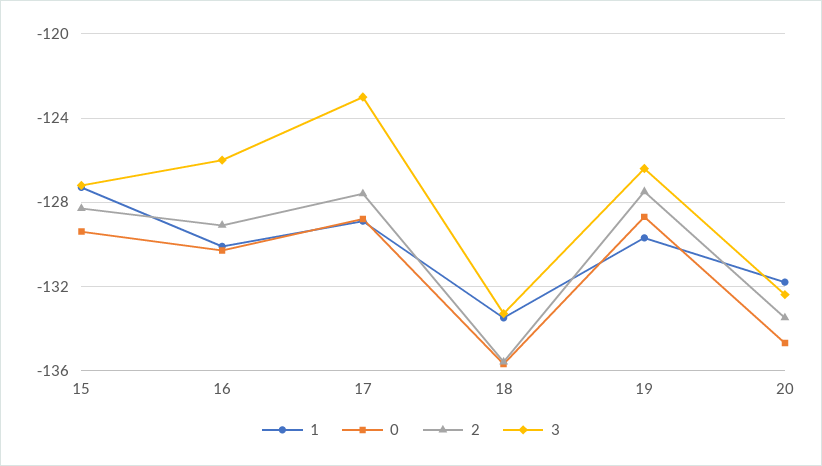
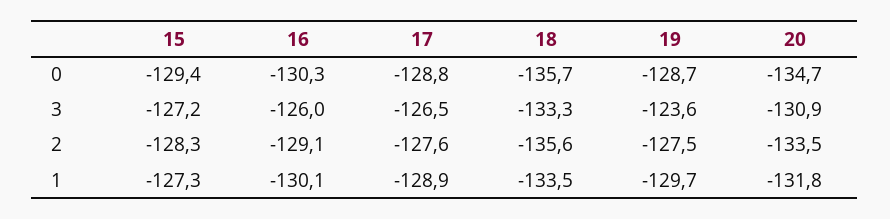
  {
    "1": {
      "15": -127.3,
      "16": -130.1,
      "17": -128.9,
      "18": -133.5,
      "19": -129.7,
      "20": -131.8
    },
    "0": {
      "15": -129.4,
      "16": -130.3,
      "17": -128.8,
      "18": -135.7,
      "19": -128.7,
      "20": -134.7
    },
    "2": {
      "15": -128.3,
      "16": -129.1,
      "17": -127.6,
      "18": -135.6,
      "19": -127.5,
      "20": -133.5
    },
    "3": {
      "15": -127.2,
      "16": -126,
-     "17": -123,
+     "17": -126.5,
      "18": -133.3,
-     "19": -126.5,
+     "19": -123.6,
-     "20": -132.5
+     "20": -130.9
    }
  }

